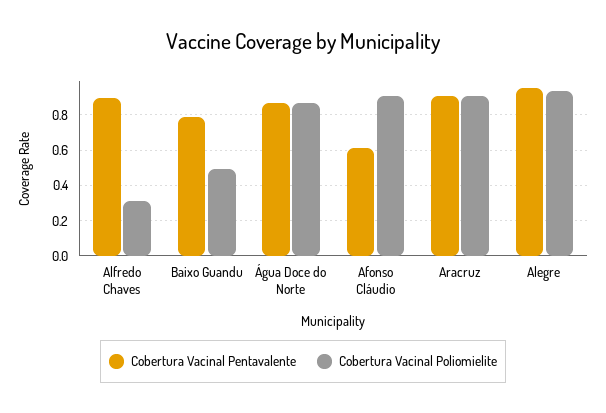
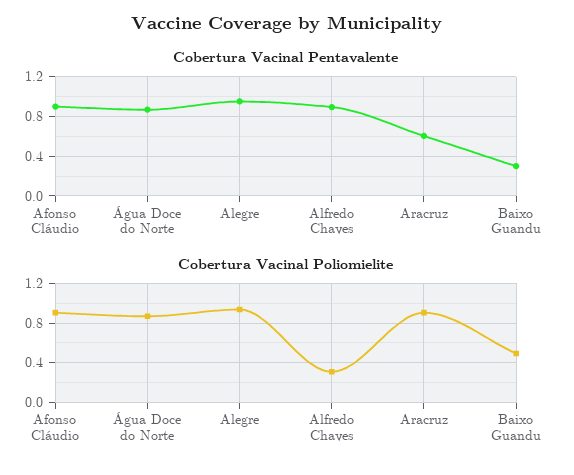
  {
    "Cobertura Vacinal Pentavalente": {
      "Alfredo Chaves": 0.9,
-     "Baixo Guandu": 0.8,
+     "Baixo Guandu": 0.3,
      "Água Doce do Norte": 0.85,
-     "Afonso Cláudio": 0.6,
+     "Afonso Cláudio": 0.9,
-     "Aracruz": 0.9,
+     "Aracruz": 0.6,
      "Alegre": 0.95
    },
    "Cobertura Vacinal Poliomielite": {
      "Alfredo Chaves": 0.3,
      "Baixo Guandu": 0.5,
      "Água Doce do Norte": 0.85,
      "Afonso Cláudio": 0.9,
      "Aracruz": 0.9,
      "Alegre": 0.95
    }
  }

